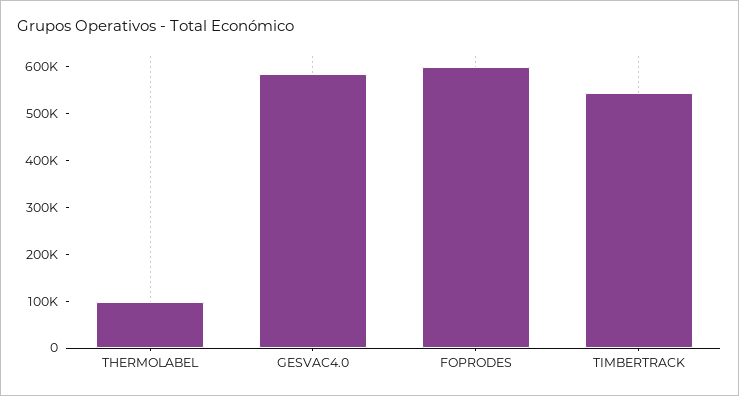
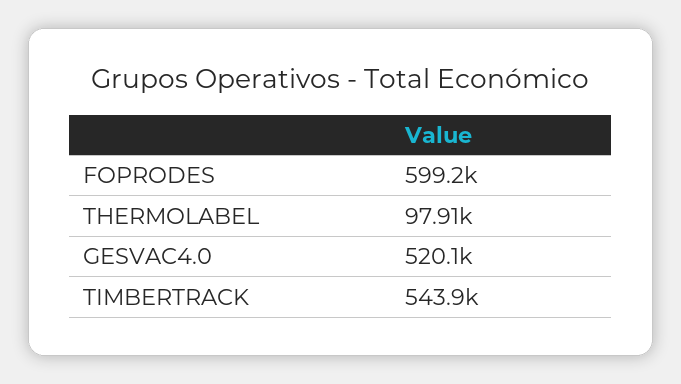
  {
    "THERMOLABEL": 97910,
-   "GESVAC4.0": 580000,
+   "GESVAC4.0": 520100,
    "FOPRODES": 599200,
    "TIMBERTRACK": 543900
  }

